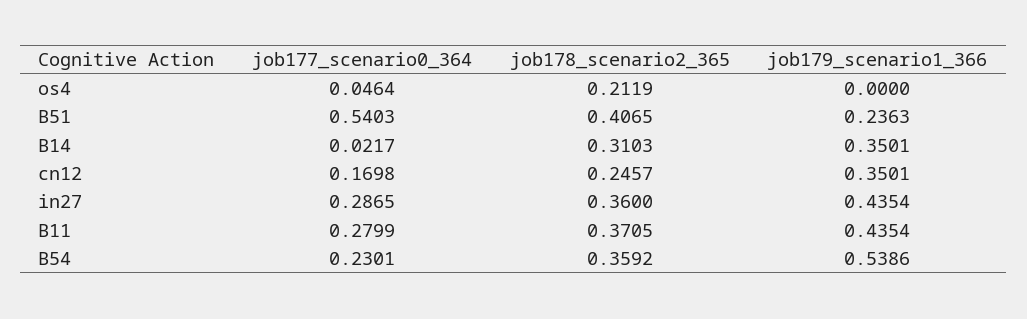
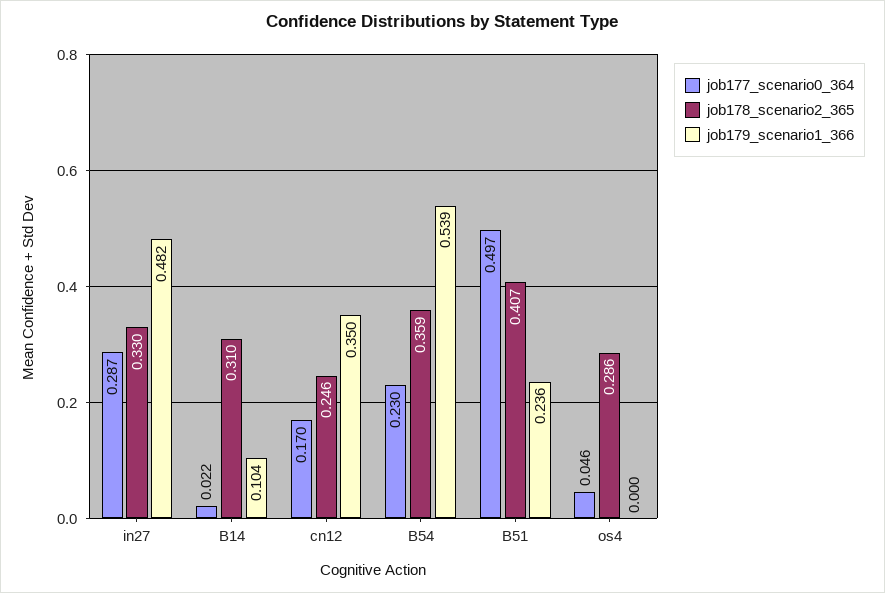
  {
    "job177_scenario0_364": {
      "os4": 0.0464,
-     "B51": 0.5403,
+     "B51": 0.497,
      "B14": 0.0217,
      "cn12": 0.1698,
      "in27": 0.2865,
-     "B11": 0.2799,
      "B54": 0.2301
    },
    "job178_scenario2_365": {
-     "os4": 0.2119,
+     "os4": 0.286,
      "B51": 0.4065,
      "B14": 0.3103,
      "cn12": 0.2457,
-     "in27": 0.36,
+     "in27": 0.33,
-     "B11": 0.3705,
      "B54": 0.3592
    },
    "job179_scenario1_366": {
      "os4": 0,
      "B51": 0.2363,
-     "B14": 0.3501,
+     "B14": 0.104,
      "cn12": 0.3501,
-     "in27": 0.4354,
+     "in27": 0.482,
-     "B11": 0.4354,
      "B54": 0.5386
    }
  }

